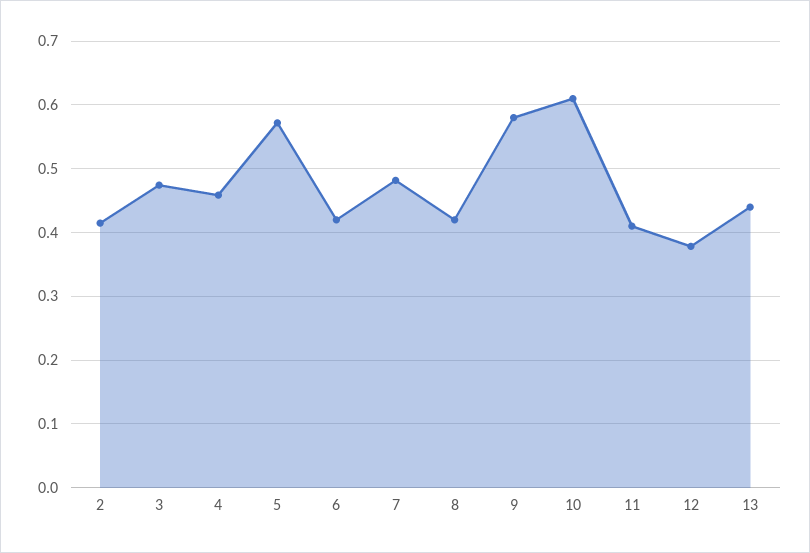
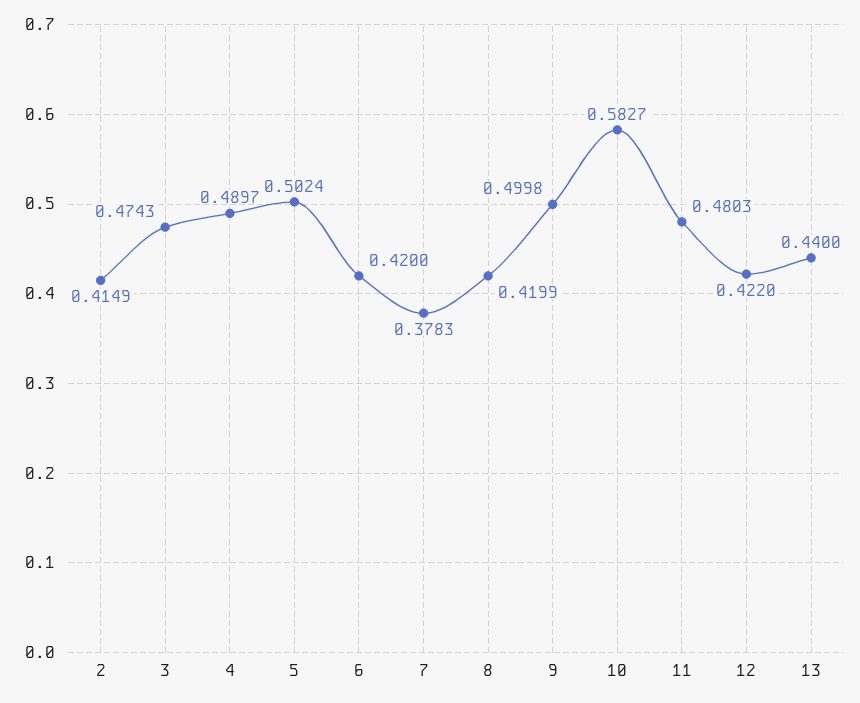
  {
    "2": 0.4149,
    "3": 0.4743,
-   "4": 0.46,
+   "4": 0.4897,
-   "5": 0.57,
+   "5": 0.5024,
    "6": 0.42,
-   "7": 0.48,
+   "7": 0.3783,
    "8": 0.4199,
-   "9": 0.58,
+   "9": 0.4998,
-   "10": 0.61,
+   "10": 0.5827,
-   "11": 0.41,
+   "11": 0.4803,
-   "12": 0.38,
+   "12": 0.422,
    "13": 0.44
  }

